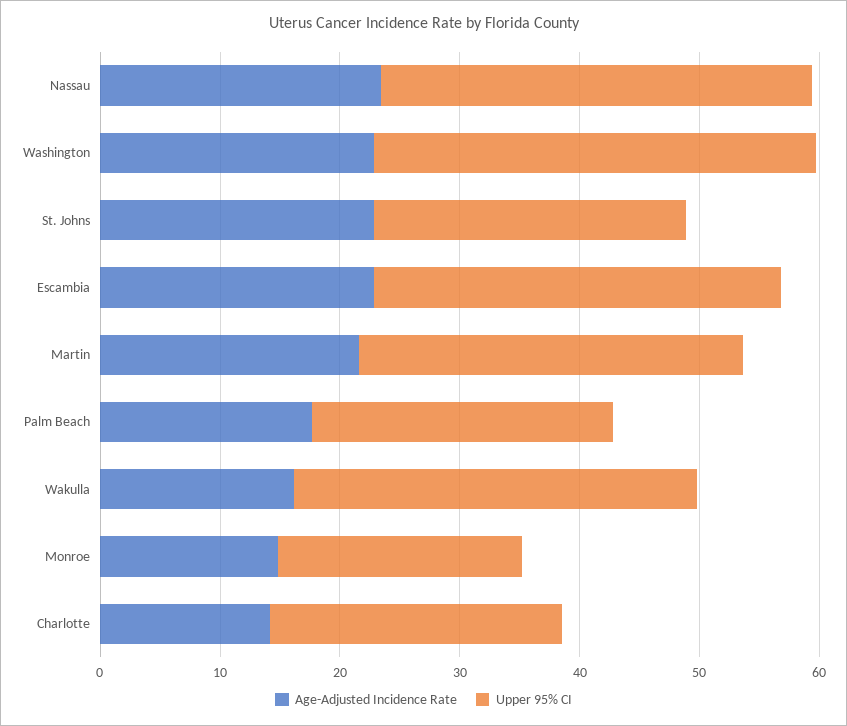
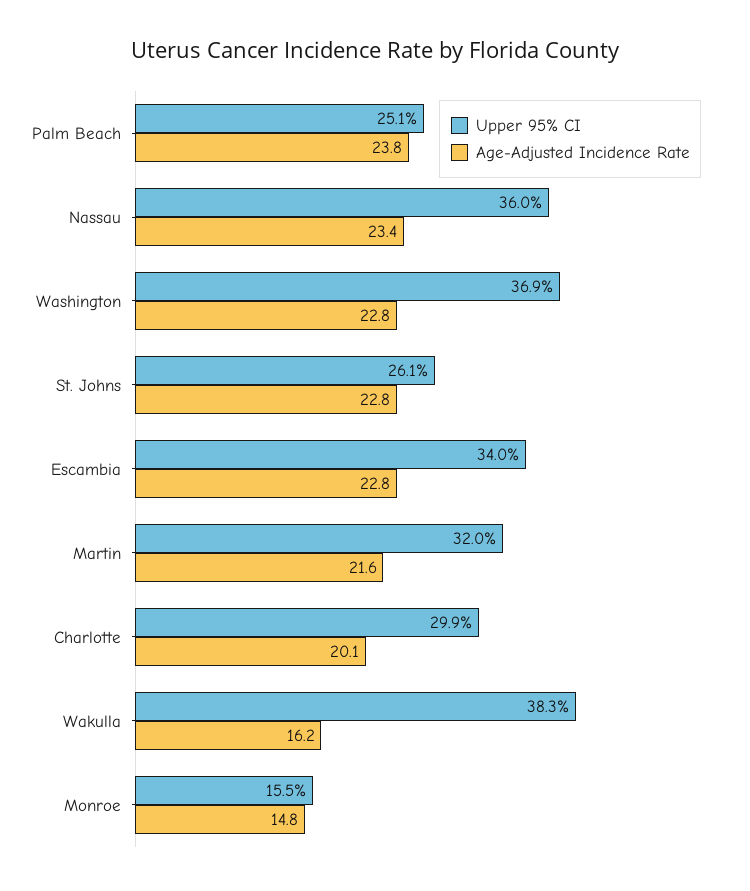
  {
    "Age-Adjusted Incidence Rate": {
      "Nassau": 23.4,
      "Washington": 22.8,
      "St. Johns": 22.8,
      "Escambia": 22.8,
      "Martin": 21.6,
-     "Palm Beach": 18,
+     "Palm Beach": 23.8,
      "Wakulla": 16.2,
      "Monroe": 14.8,
-     "Charlotte": 14
+     "Charlotte": 20.1
    },
    "Upper 95% CI": {
      "Nassau": 36,
      "Washington": 36.9,
      "St. Johns": 26.1,
      "Escambia": 34,
      "Martin": 32,
      "Palm Beach": 25.1,
-     "Wakulla": 34,
+     "Wakulla": 38.3,
-     "Monroe": 20,
+     "Monroe": 15.5,
-     "Charlotte": 24
+     "Charlotte": 29.9
    }
  }

